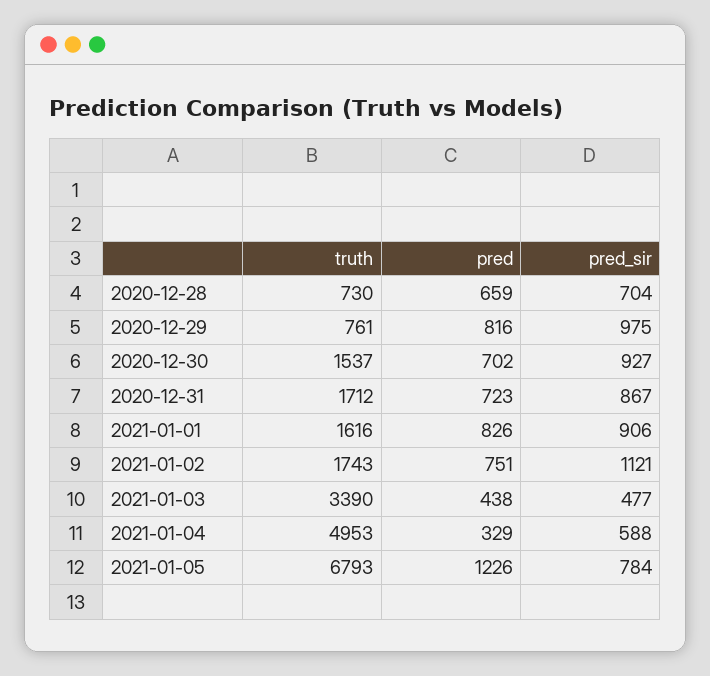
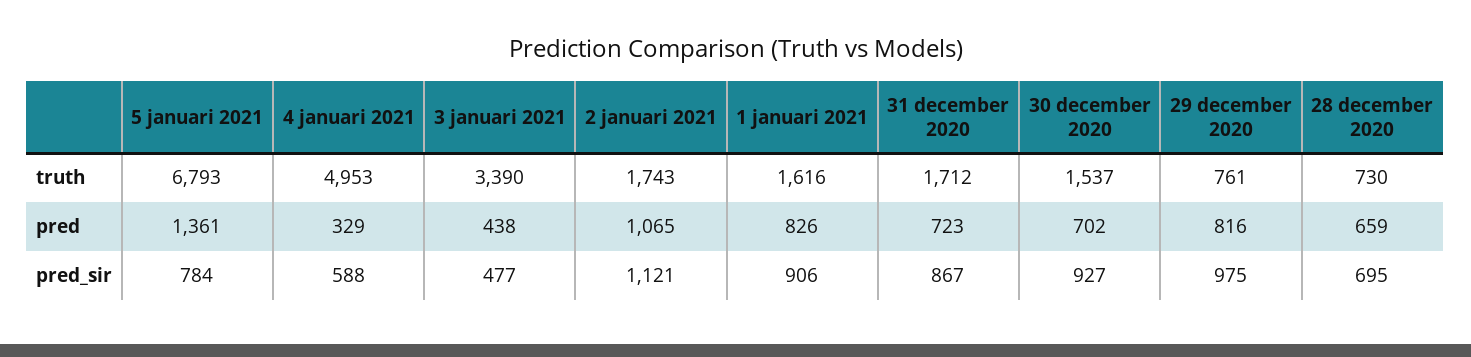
  {
    "truth": {
      "2020-12-28": 730,
      "2020-12-29": 761,
      "2020-12-30": 1537,
      "2020-12-31": 1712,
      "2021-01-01": 1616,
      "2021-01-02": 1743,
      "2021-01-03": 3390,
      "2021-01-04": 4953,
      "2021-01-05": 6793
    },
    "pred": {
      "2020-12-28": 659,
      "2020-12-29": 816,
      "2020-12-30": 702,
      "2020-12-31": 723,
      "2021-01-01": 826,
-     "2021-01-02": 751,
+     "2021-01-02": 1065,
      "2021-01-03": 438,
      "2021-01-04": 329,
-     "2021-01-05": 1226
+     "2021-01-05": 1361
    },
    "pred_sir": {
-     "2020-12-28": 704,
+     "2020-12-28": 695,
      "2020-12-29": 975,
      "2020-12-30": 927,
      "2020-12-31": 867,
      "2021-01-01": 906,
      "2021-01-02": 1121,
      "2021-01-03": 477,
      "2021-01-04": 588,
      "2021-01-05": 784
    }
  }

